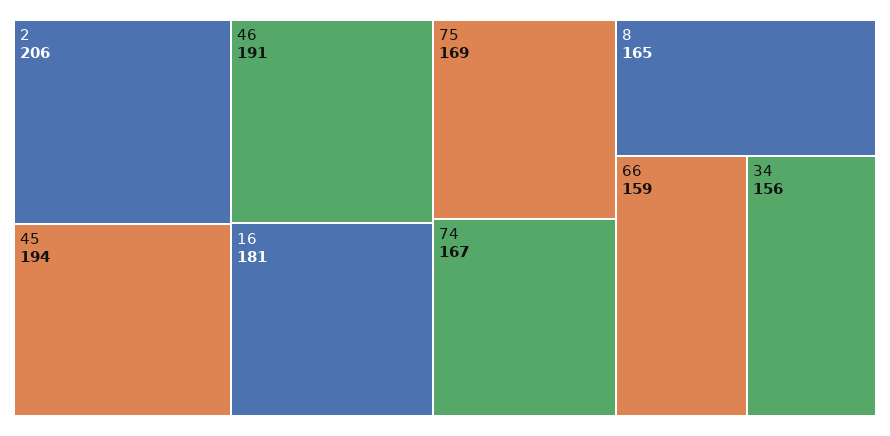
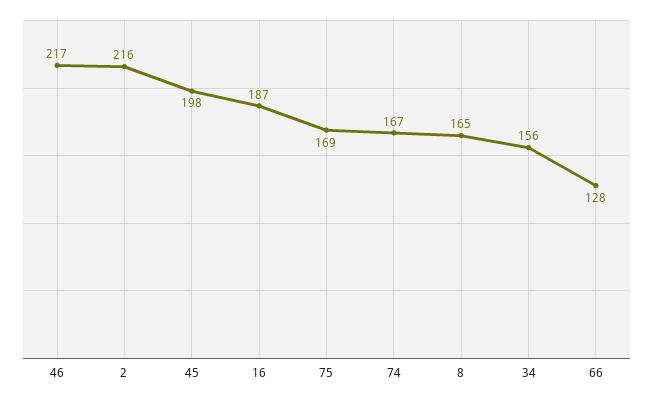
  {
-   "2": 206,
+   "2": 216,
-   "45": 194,
+   "45": 198,
-   "46": 191,
+   "46": 217,
-   "16": 181,
+   "16": 187,
    "75": 169,
    "74": 167,
    "8": 165,
-   "66": 159,
+   "66": 128,
    "34": 156
  }

